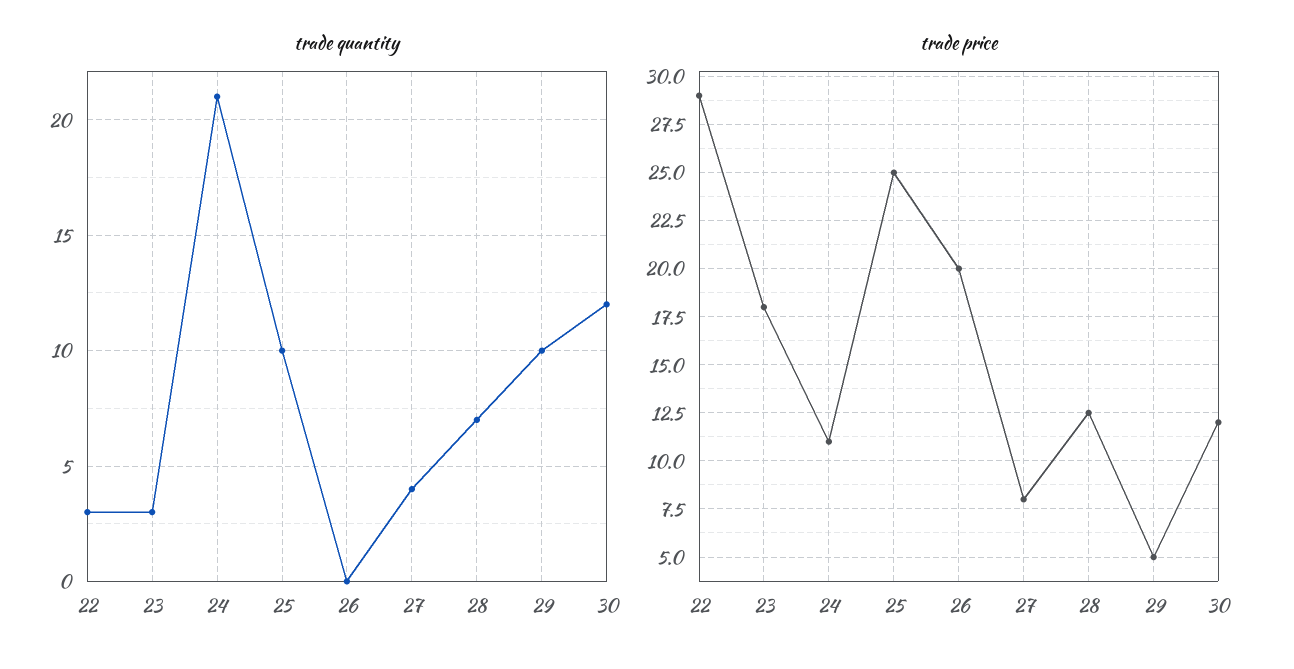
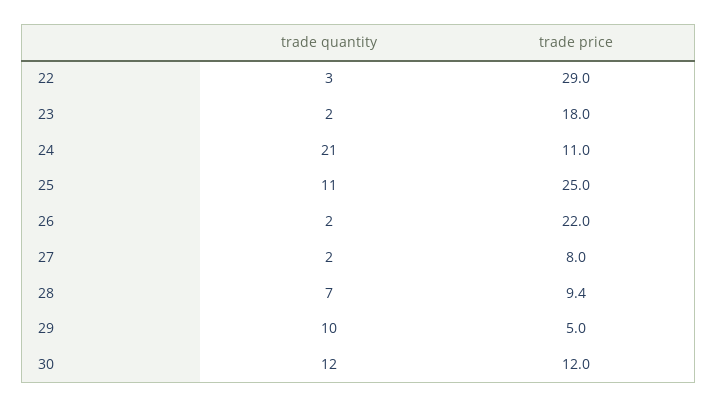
  {
    "trade quantity": {
      "22": 3,
-     "23": 3,
+     "23": 2,
      "24": 21,
-     "25": 10,
+     "25": 11,
-     "26": 0,
+     "26": 2,
-     "27": 4,
+     "27": 2,
      "28": 7,
      "29": 10,
      "30": 12
    },
    "trade price": {
      "22": 29,
      "23": 18,
      "24": 11,
      "25": 25,
-     "26": 20,
+     "26": 22,
      "27": 8,
-     "28": 12.5,
+     "28": 9.4,
      "29": 5,
      "30": 12
    }
  }

